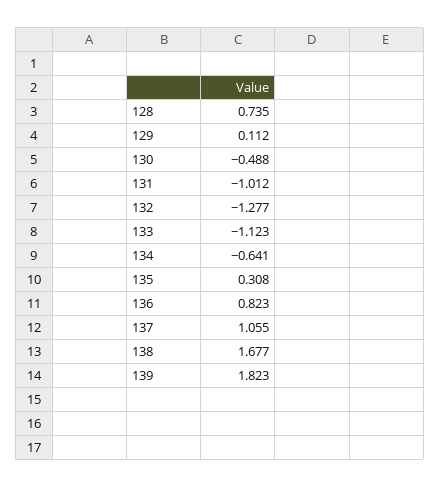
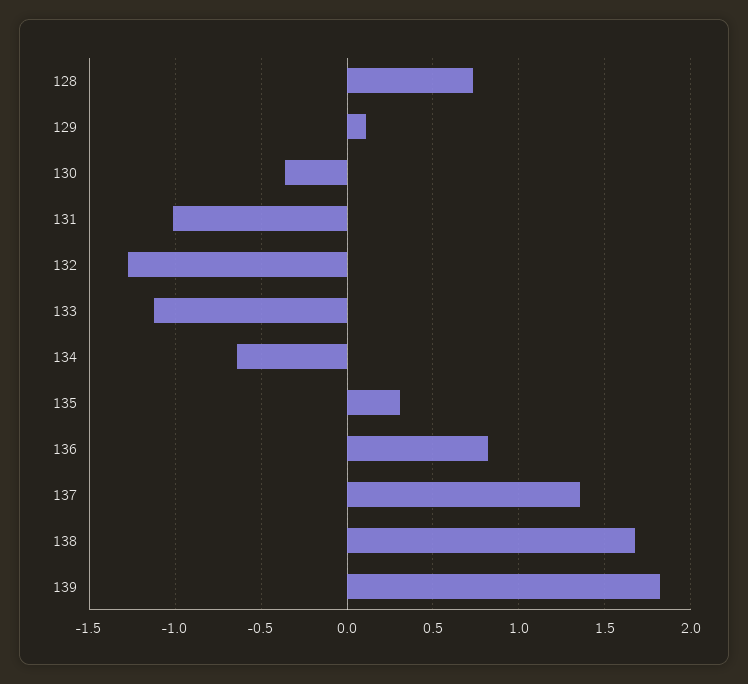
  {
    "128": 0.735,
    "129": 0.112,
-   "130": -0.488,
+   "130": -0.35,
    "131": -1.012,
    "132": -1.277,
    "133": -1.123,
    "134": -0.641,
    "135": 0.308,
    "136": 0.823,
-   "137": 1.055,
+   "137": 1.35,
    "138": 1.677,
    "139": 1.823
  }

